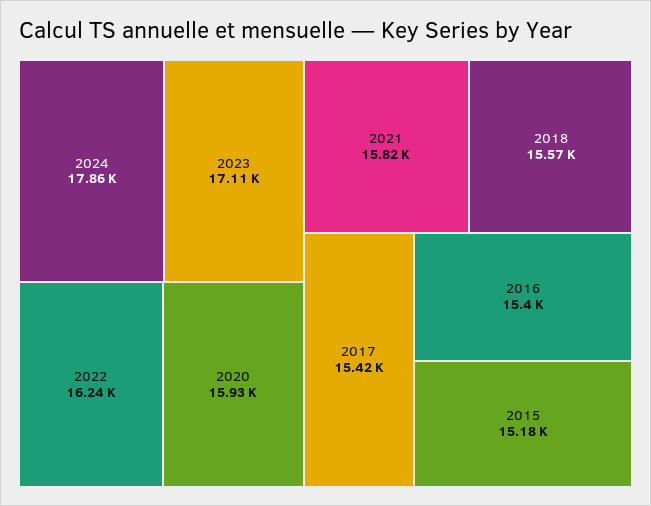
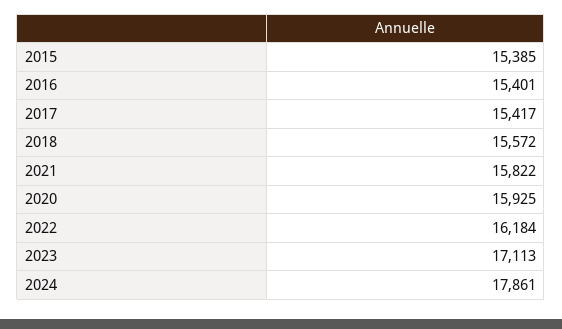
  {
    "2024": 17861,
    "2023": 17113,
-   "2022": 16240,
+   "2022": 16184,
    "2020": 15925,
    "2021": 15822,
    "2018": 15572,
    "2017": 15417,
    "2016": 15401,
-   "2015": 15180
+   "2015": 15385
  }

